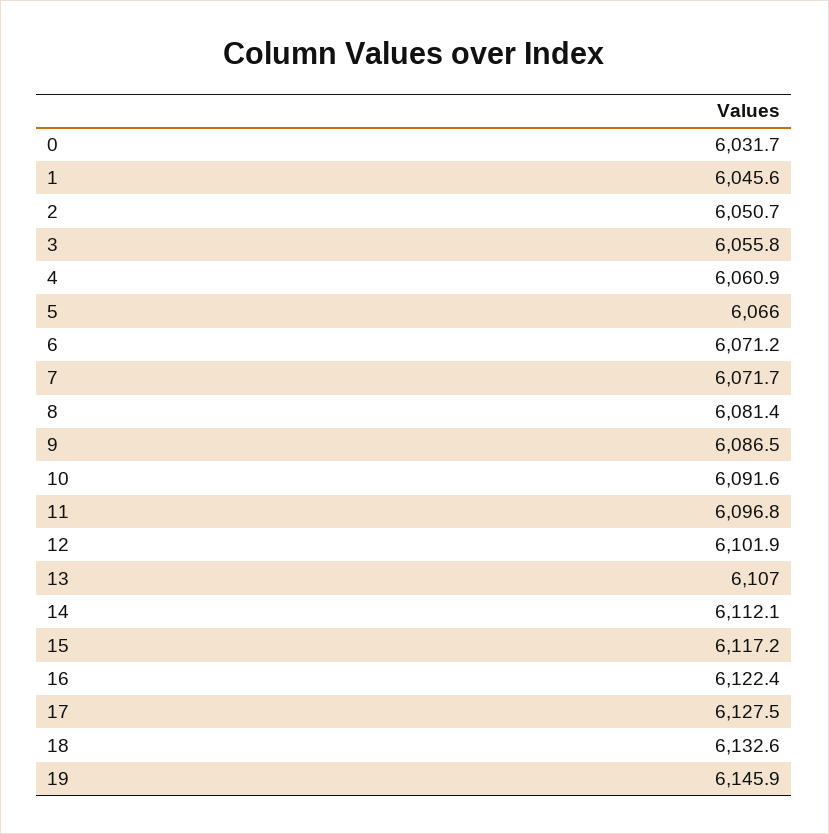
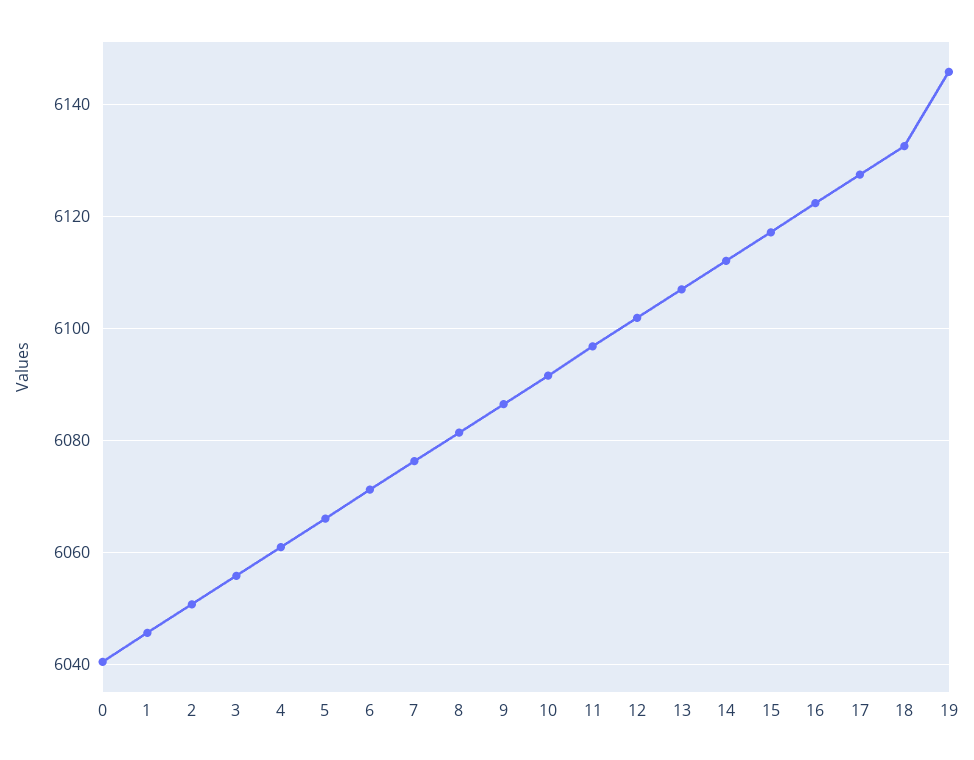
  {
-   "0": 6031.7,
+   "0": 6040,
    "1": 6045.6,
    "2": 6050.7,
    "3": 6055.8,
    "4": 6060.9,
    "5": 6066,
    "6": 6071.2,
-   "7": 6071.7,
+   "7": 6076,
    "8": 6081.4,
    "9": 6086.5,
    "10": 6091.6,
    "11": 6096.8,
    "12": 6101.9,
    "13": 6107,
    "14": 6112.1,
    "15": 6117.2,
    "16": 6122.4,
    "17": 6127.5,
    "18": 6132.6,
    "19": 6145.9
  }

